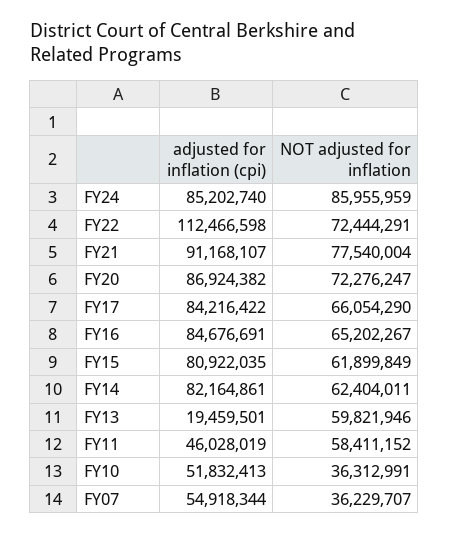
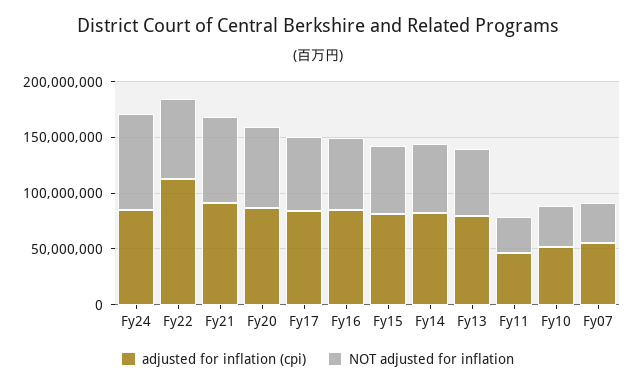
  {
    "adjusted for inflation (cpi)": {
      "FY24": 85202740,
      "FY22": 112466598,
      "FY21": 91168107,
      "FY20": 86924382,
      "FY17": 84216422,
      "FY16": 84676691,
      "FY15": 80922035,
      "FY14": 82164861,
-     "FY13": 19459501,
+     "FY13": 80000000,
      "FY11": 46028019,
      "FY10": 51832413,
      "FY07": 54918344
    },
    "NOT adjusted for inflation": {
      "FY24": 85955959,
      "FY22": 72444291,
      "FY21": 77540004,
      "FY20": 72276247,
      "FY17": 66054290,
      "FY16": 65202267,
      "FY15": 61899849,
      "FY14": 62404011,
      "FY13": 59821946,
-     "FY11": 58411152,
+     "FY11": 30000000,
      "FY10": 36312991,
      "FY07": 36229707
    }
  }

